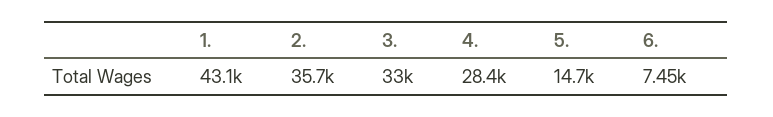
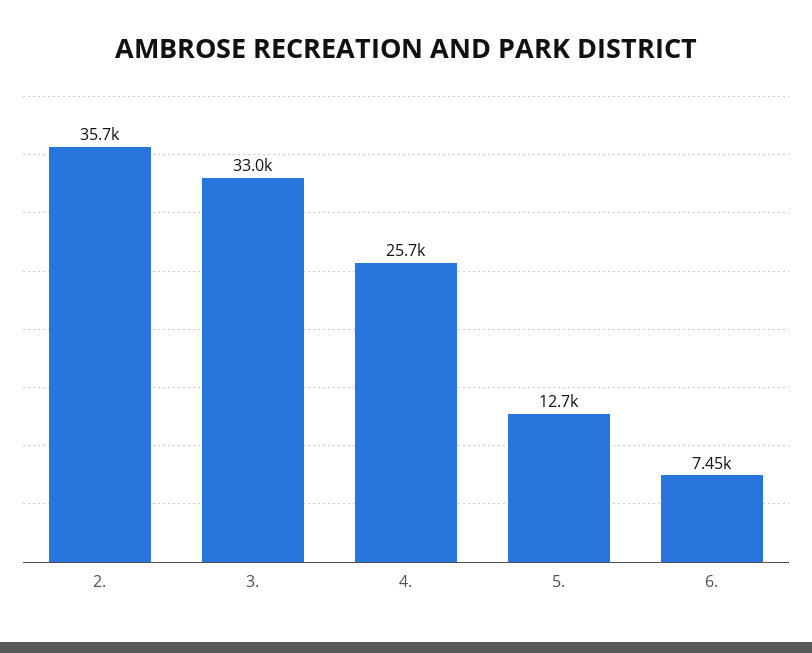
  {
-   "1.": 43100,
    "2.": 35700,
    "3.": 33000,
-   "4.": 28400,
+   "4.": 25700,
-   "5.": 14700,
+   "5.": 12700,
    "6.": 7450
  }

